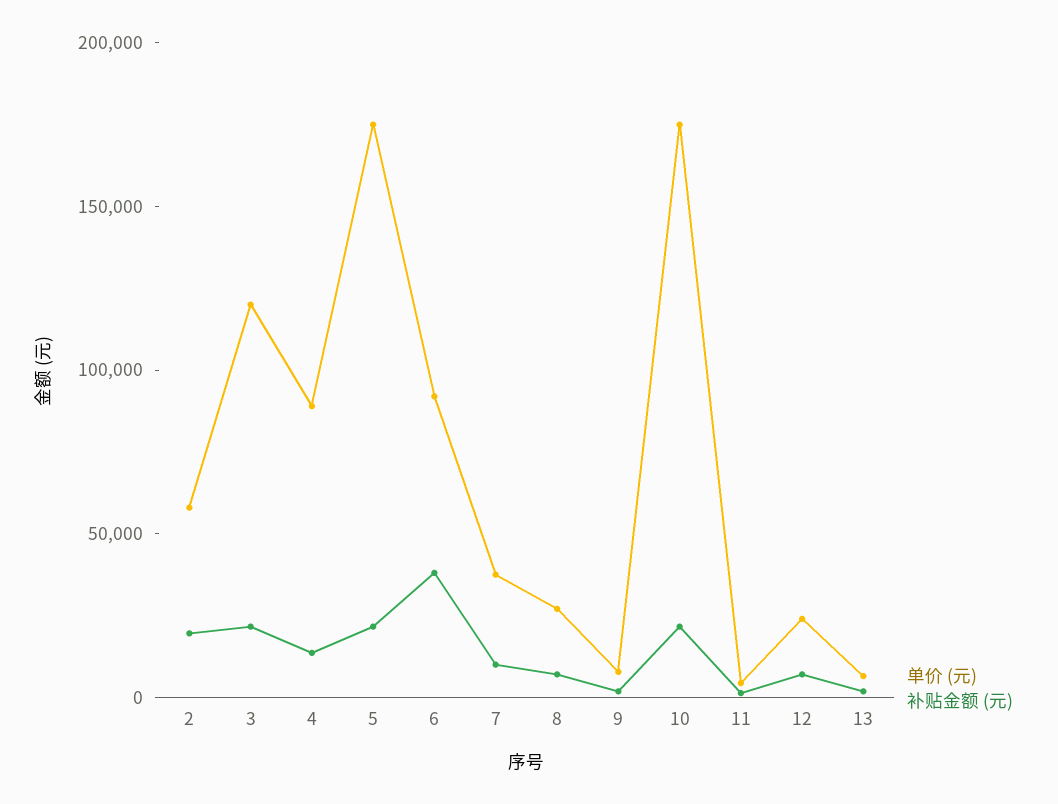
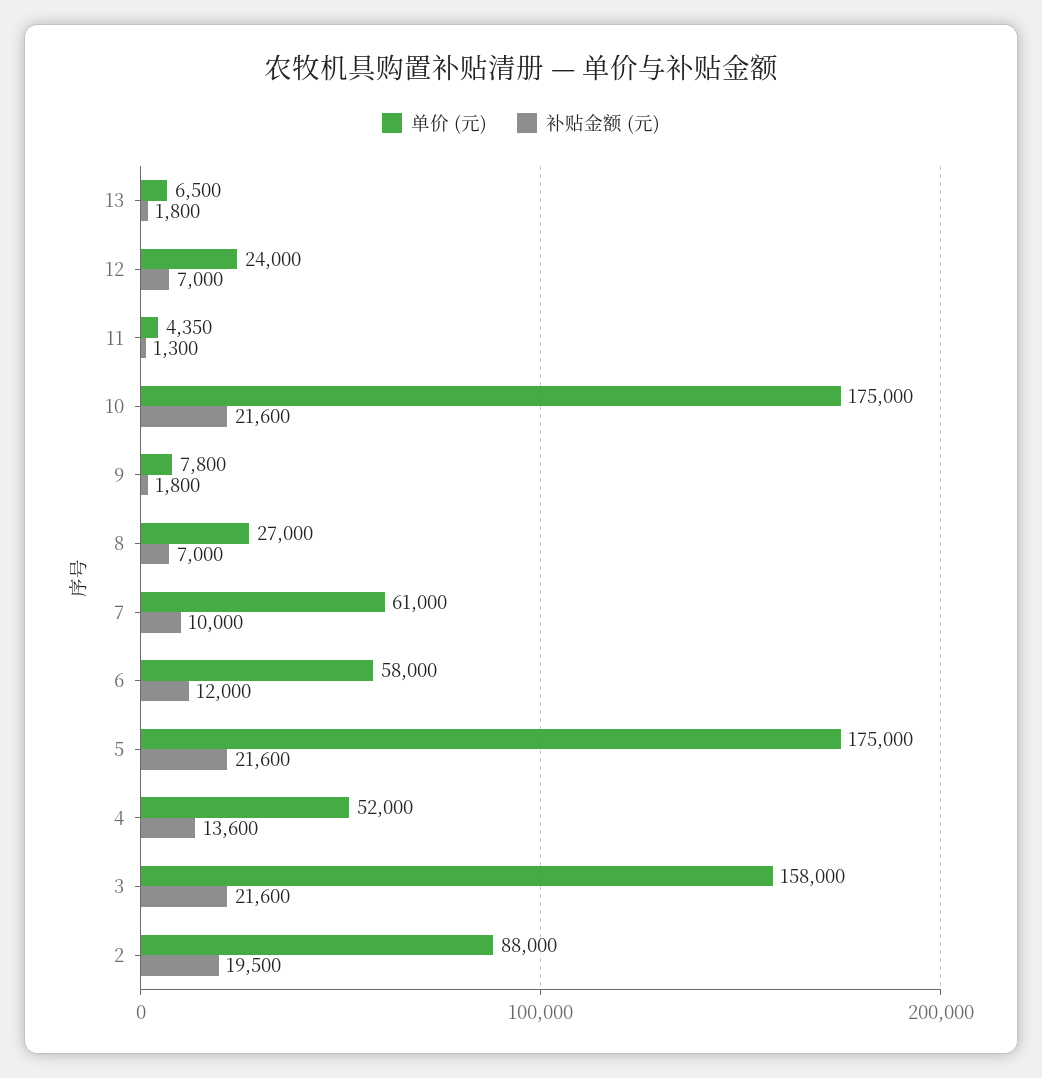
  {
    "单价 (元)": {
-     "2": 60000,
+     "2": 88000,
-     "3": 120000,
+     "3": 158000,
-     "4": 90000,
+     "4": 52000,
      "5": 175000,
-     "6": 90000,
+     "6": 58000,
-     "7": 40000,
+     "7": 61000,
      "8": 27000,
      "9": 7800,
      "10": 175000,
      "11": 4350,
      "12": 24000,
      "13": 6500
    },
    "补贴金额 (元)": {
      "2": 19500,
      "3": 21600,
      "4": 13600,
      "5": 21600,
-     "6": 40000,
+     "6": 12000,
      "7": 10000,
      "8": 7000,
      "9": 1800,
      "10": 21600,
      "11": 1300,
      "12": 7000,
      "13": 1800
    }
  }

